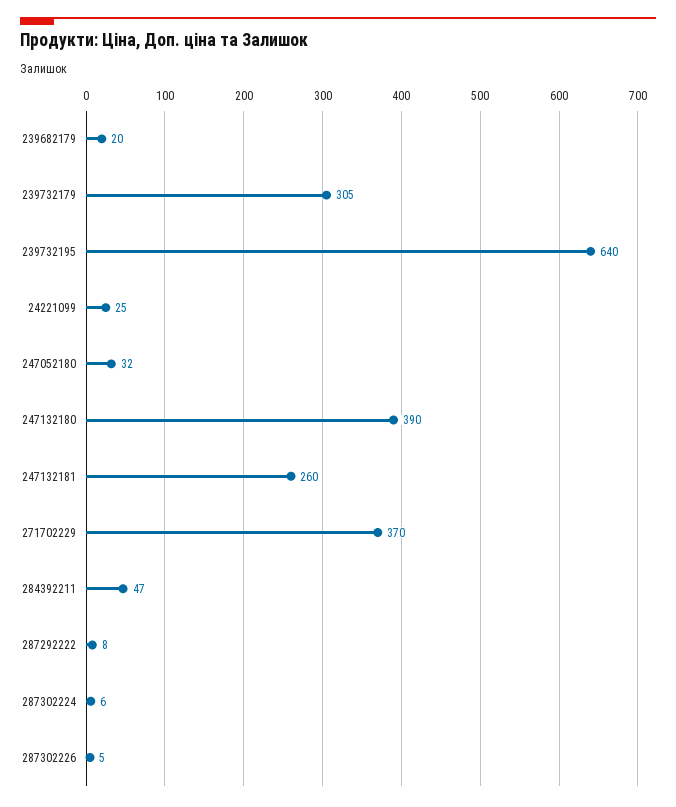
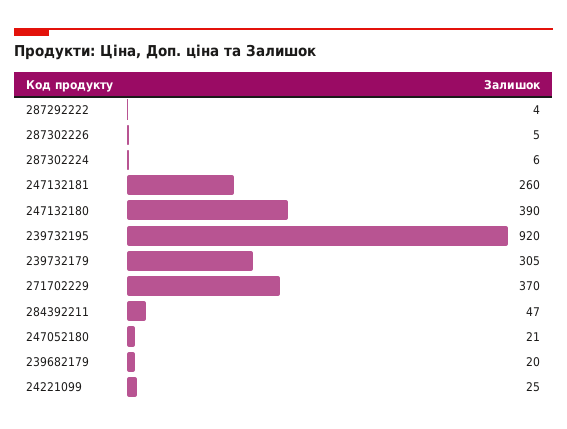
  {
    "239682179": 20,
    "239732179": 305,
-   "239732195": 640,
+   "239732195": 920,
    "24221099": 25,
-   "247052180": 32,
+   "247052180": 21,
    "247132180": 390,
    "247132181": 260,
    "271702229": 370,
    "284392211": 47,
-   "287292222": 8,
+   "287292222": 4,
    "287302224": 6,
    "287302226": 5
  }

